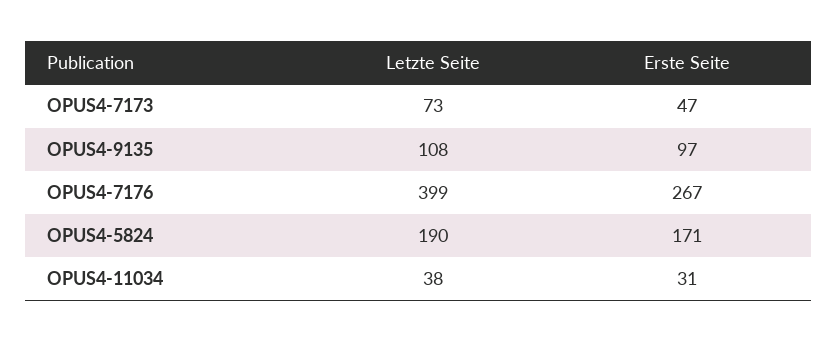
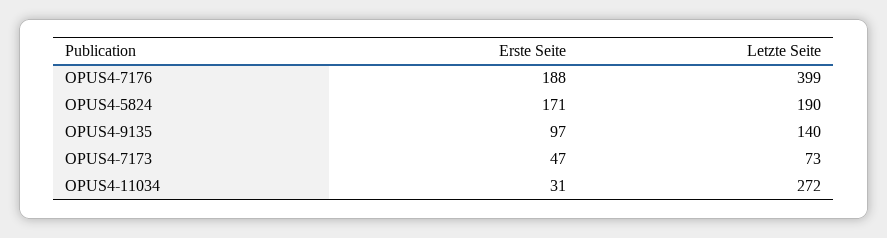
  {
    "Letzte Seite": {
      "OPUS4-7173": 73,
-     "OPUS4-9135": 108,
+     "OPUS4-9135": 140,
      "OPUS4-7176": 399,
      "OPUS4-5824": 190,
-     "OPUS4-11034": 38
+     "OPUS4-11034": 272
    },
    "Erste Seite": {
      "OPUS4-7173": 47,
      "OPUS4-9135": 97,
-     "OPUS4-7176": 267,
+     "OPUS4-7176": 188,
      "OPUS4-5824": 171,
      "OPUS4-11034": 31
    }
  }

